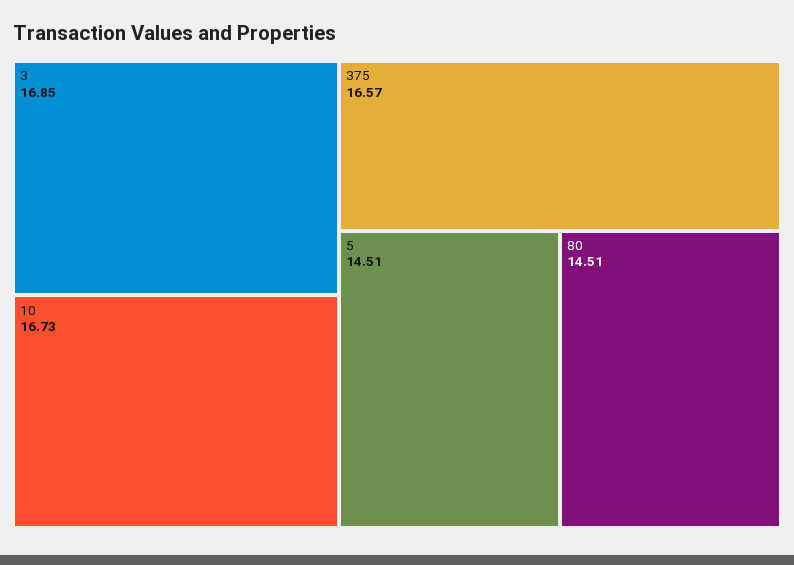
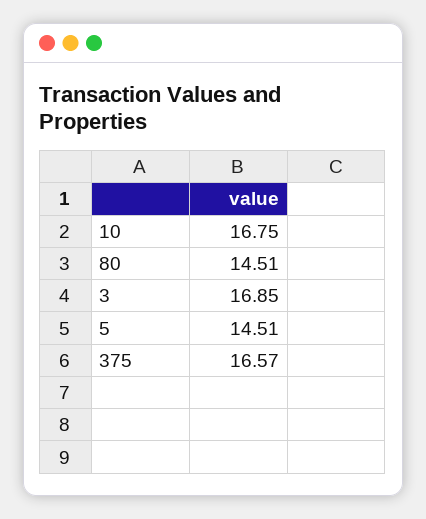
  {
    "3": 16.85,
-   "10": 16.73,
+   "10": 16.75,
    "375": 16.57,
    "5": 14.51,
    "80": 14.51
  }

